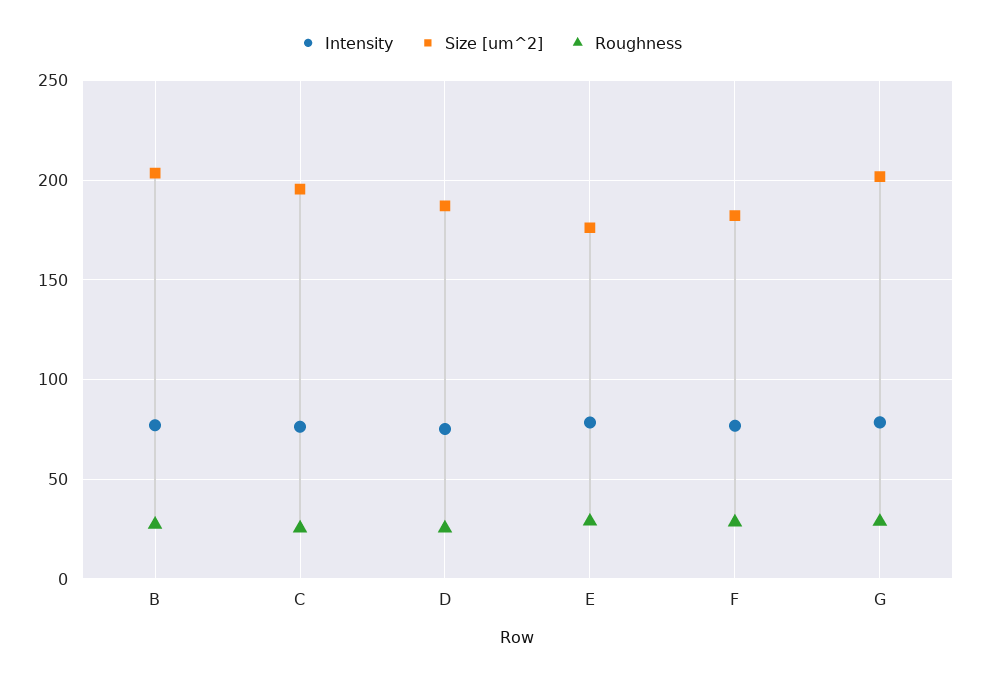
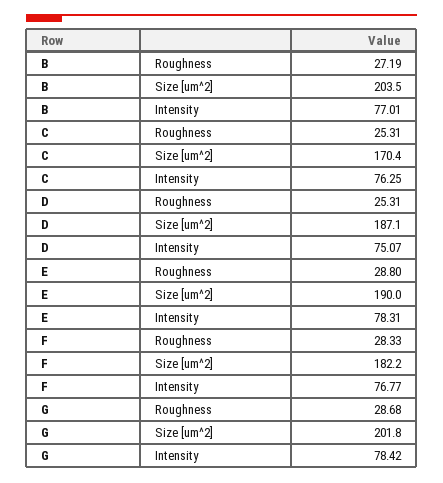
  {
    "Intensity": {
      "B": 77.01,
      "C": 76.25,
      "D": 75.07,
      "E": 78.31,
      "F": 76.77,
      "G": 78.42
    },
    "Size [um^2]": {
      "B": 203.5,
-     "C": 195,
+     "C": 170.4,
      "D": 187.1,
-     "E": 175,
+     "E": 190,
      "F": 182.2,
      "G": 201.8
    },
    "Roughness": {
      "B": 27.19,
      "C": 25.31,
      "D": 25.31,
      "E": 28.8,
      "F": 28.33,
      "G": 28.68
    }
  }

